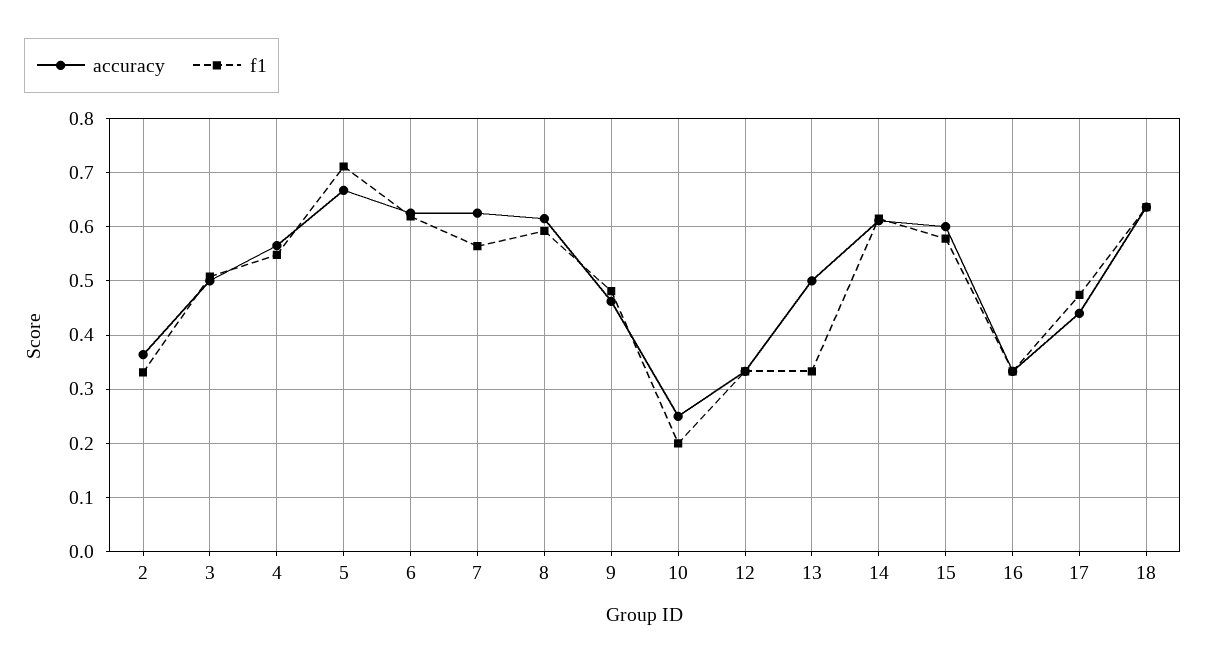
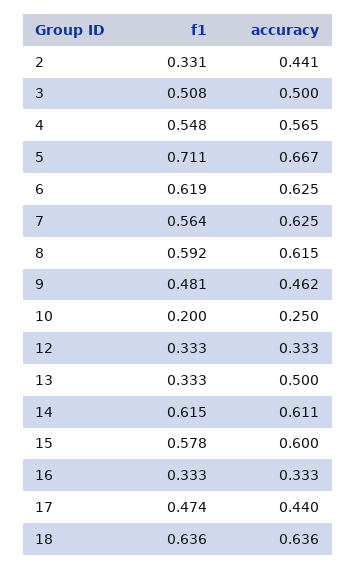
  {
    "accuracy": {
-     "2": 0.36,
+     "2": 0.441,
      "3": 0.5,
      "4": 0.565,
      "5": 0.667,
      "6": 0.625,
      "7": 0.625,
      "8": 0.615,
      "9": 0.462,
      "10": 0.25,
      "12": 0.333,
      "13": 0.5,
      "14": 0.611,
      "15": 0.6,
      "16": 0.333,
      "17": 0.44,
      "18": 0.636
    },
    "f1": {
      "2": 0.331,
      "3": 0.508,
      "4": 0.548,
      "5": 0.711,
      "6": 0.619,
      "7": 0.564,
      "8": 0.592,
      "9": 0.481,
      "10": 0.2,
      "12": 0.333,
      "13": 0.333,
      "14": 0.615,
      "15": 0.578,
      "16": 0.333,
      "17": 0.474,
      "18": 0.636
    }
  }

